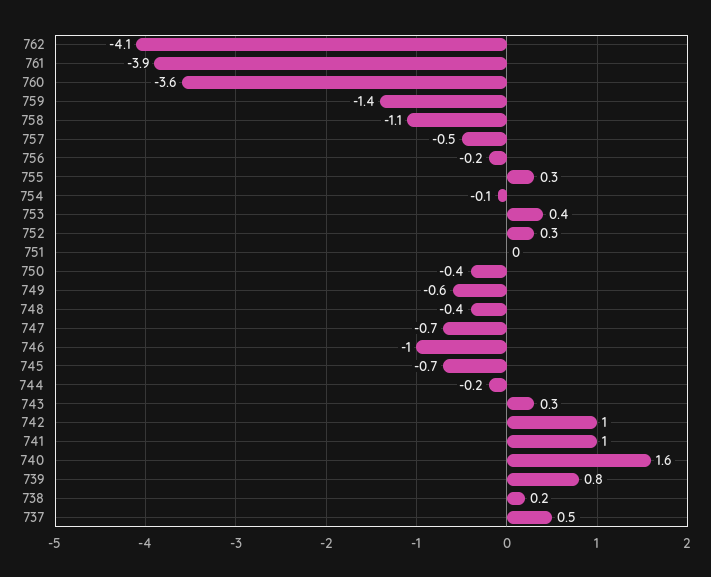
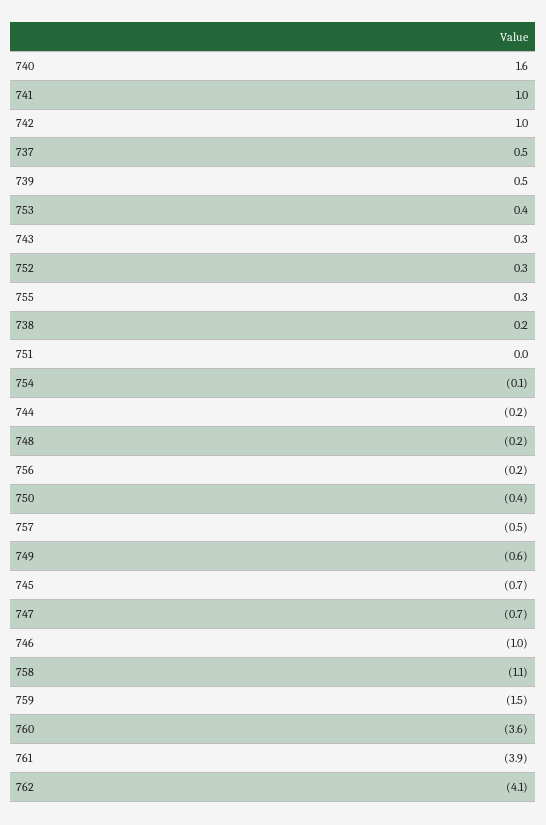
  {
    "762": -4.1,
    "761": -3.9,
    "760": -3.6,
-   "759": -1.4,
+   "759": -1.5,
    "758": -1.1,
    "757": -0.5,
    "756": -0.2,
    "755": 0.3,
    "754": -0.1,
    "753": 0.4,
    "752": 0.3,
    "751": 0,
    "750": -0.4,
    "749": -0.6,
-   "748": -0.4,
+   "748": -0.2,
    "747": -0.7,
    "746": -1,
    "745": -0.7,
    "744": -0.2,
    "743": 0.3,
    "742": 1,
    "741": 1,
    "740": 1.6,
-   "739": 0.8,
+   "739": 0.5,
    "738": 0.2,
    "737": 0.5
  }

